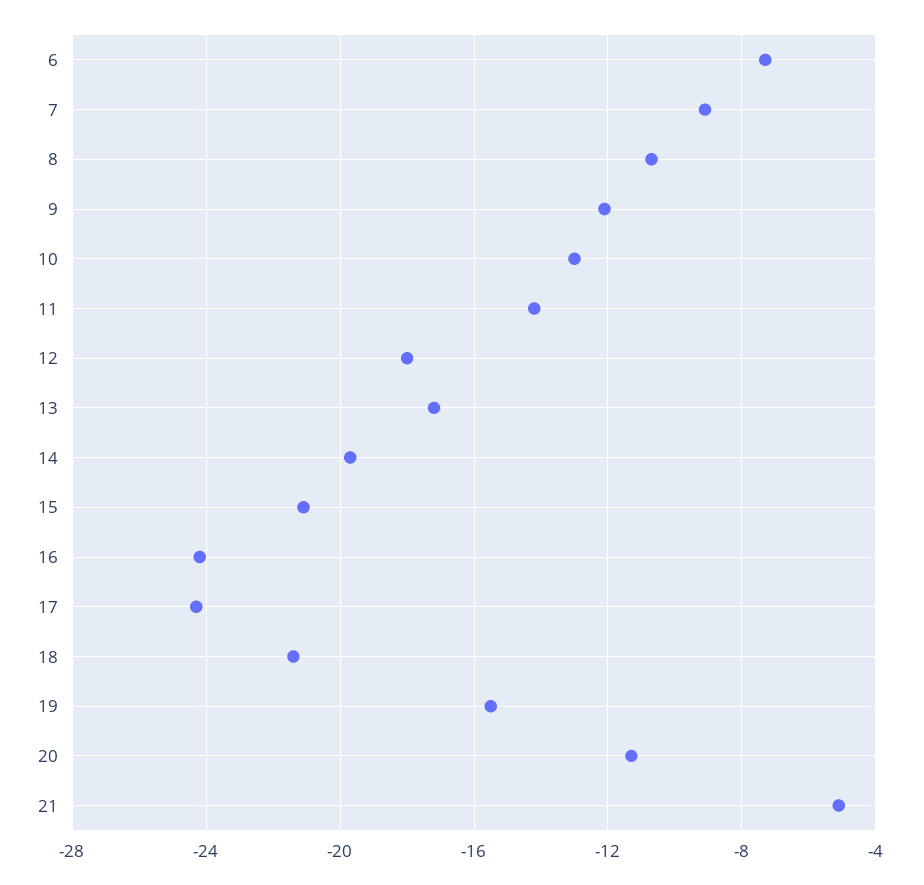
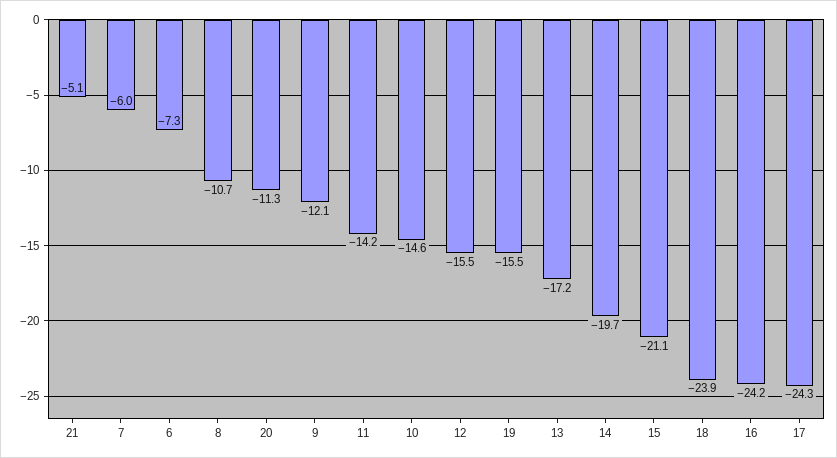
  {
    "6": -7.3,
-   "7": -9,
+   "7": -6,
    "8": -10.7,
    "9": -12.1,
-   "10": -13,
+   "10": -14.6,
    "11": -14.2,
-   "12": -18,
+   "12": -15.5,
    "13": -17.2,
    "14": -19.7,
    "15": -21.1,
    "16": -24.2,
    "17": -24.3,
-   "18": -21.5,
+   "18": -23.9,
    "19": -15.5,
    "20": -11.3,
    "21": -5.1
  }

